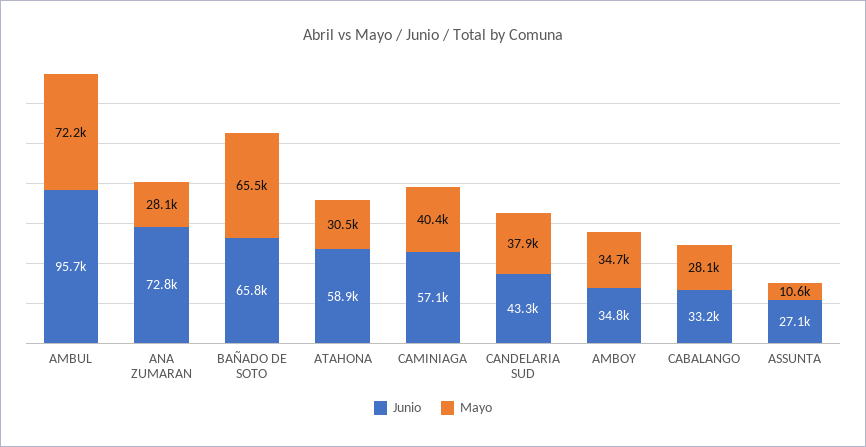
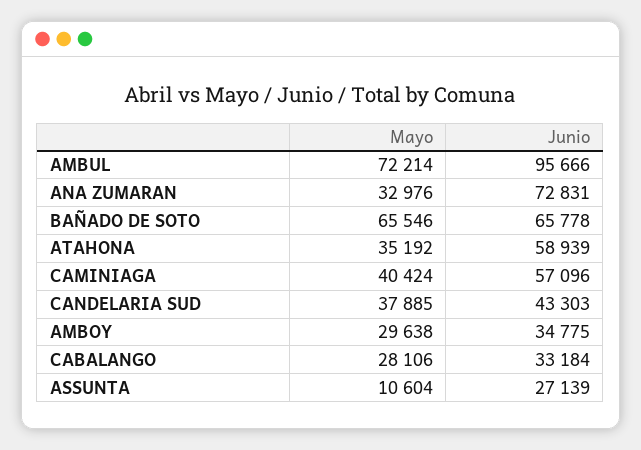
  {
    "Junio": {
      "AMBUL": 95666,
      "ANA ZUMARAN": 72831,
      "BAÑADO DE SOTO": 65778,
      "ATAHONA": 58939,
      "CAMINIAGA": 57096,
      "CANDELARIA SUD": 43303,
      "AMBOY": 34775,
      "CABALANGO": 33184,
      "ASSUNTA": 27139
    },
    "Mayo": {
      "AMBUL": 72214,
-     "ANA ZUMARAN": 28100,
+     "ANA ZUMARAN": 32976,
      "BAÑADO DE SOTO": 65546,
-     "ATAHONA": 30500,
+     "ATAHONA": 35192,
      "CAMINIAGA": 40424,
      "CANDELARIA SUD": 37885,
-     "AMBOY": 34700,
+     "AMBOY": 29638,
      "CABALANGO": 28106,
      "ASSUNTA": 10604
    }
  }

